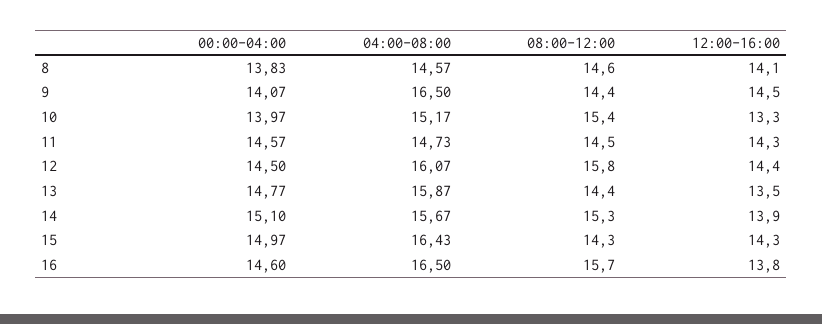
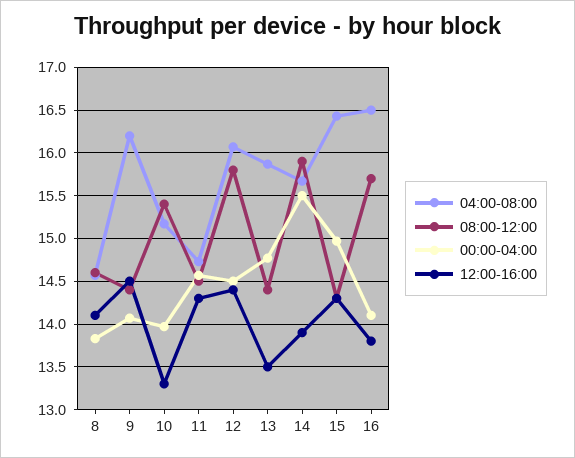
  {
    "00:00-04:00": {
      "8": 13.83,
      "9": 14.07,
      "10": 13.97,
      "11": 14.57,
      "12": 14.5,
      "13": 14.77,
-     "14": 15.1,
+     "14": 15.5,
      "15": 14.97,
-     "16": 14.6
+     "16": 14.1
    },
    "04:00-08:00": {
      "8": 14.57,
-     "9": 16.5,
+     "9": 16.2,
      "10": 15.17,
      "11": 14.73,
      "12": 16.07,
      "13": 15.87,
      "14": 15.67,
      "15": 16.43,
      "16": 16.5
    },
    "08:00-12:00": {
      "8": 14.6,
      "9": 14.4,
      "10": 15.4,
      "11": 14.5,
      "12": 15.8,
      "13": 14.4,
-     "14": 15.3,
+     "14": 15.9,
      "15": 14.3,
      "16": 15.7
    },
    "12:00-16:00": {
      "8": 14.1,
      "9": 14.5,
      "10": 13.3,
      "11": 14.3,
      "12": 14.4,
      "13": 13.5,
      "14": 13.9,
      "15": 14.3,
      "16": 13.8
    }
  }

